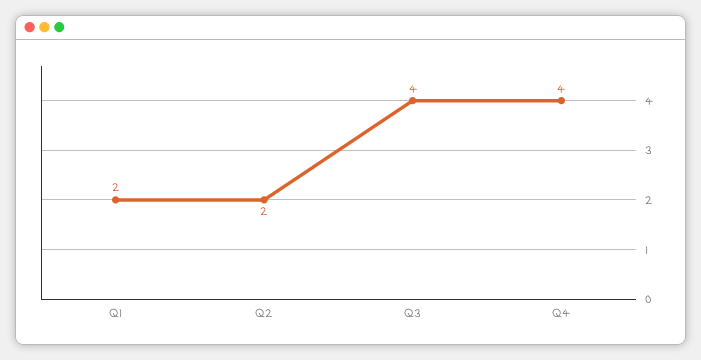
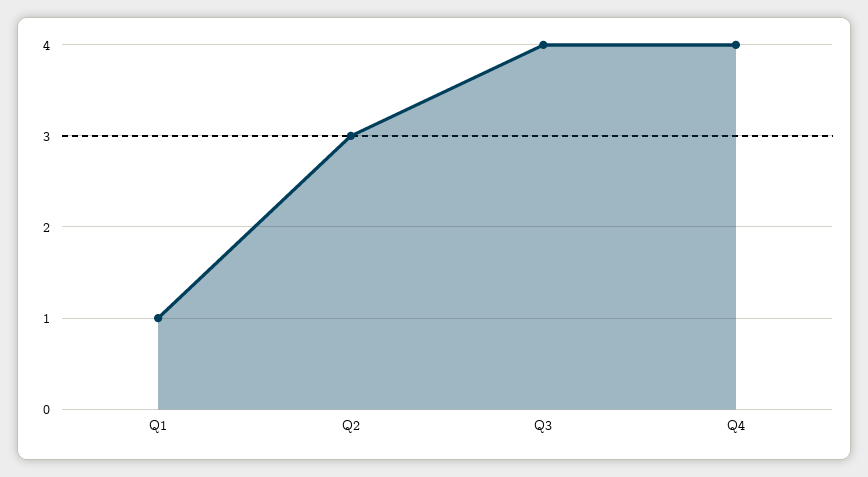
  {
-   "Q1": 2,
+   "Q1": 1,
-   "Q2": 2,
+   "Q2": 3,
    "Q3": 4,
    "Q4": 4
  }

